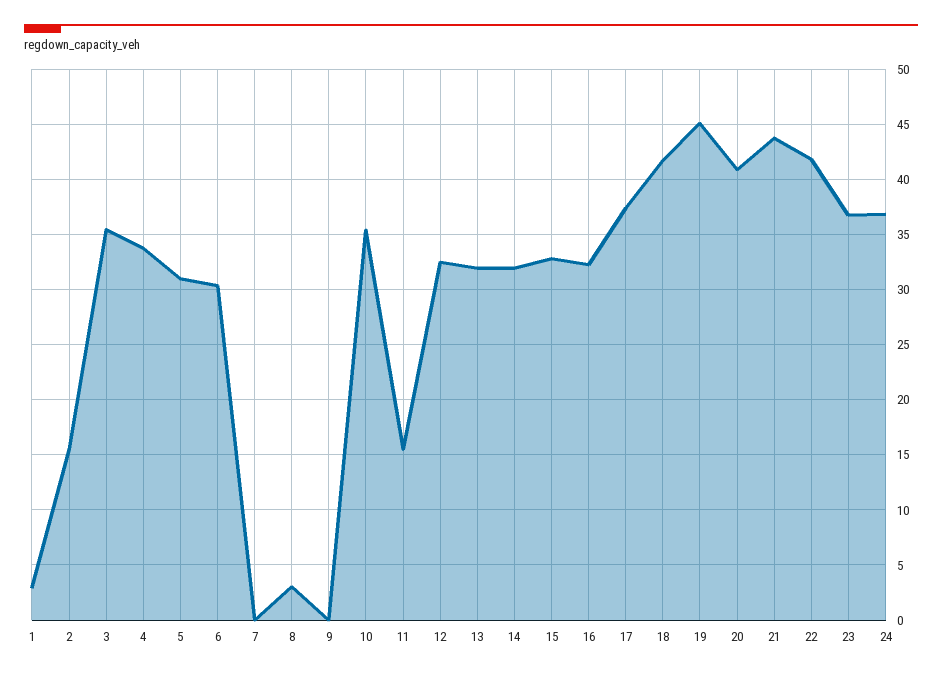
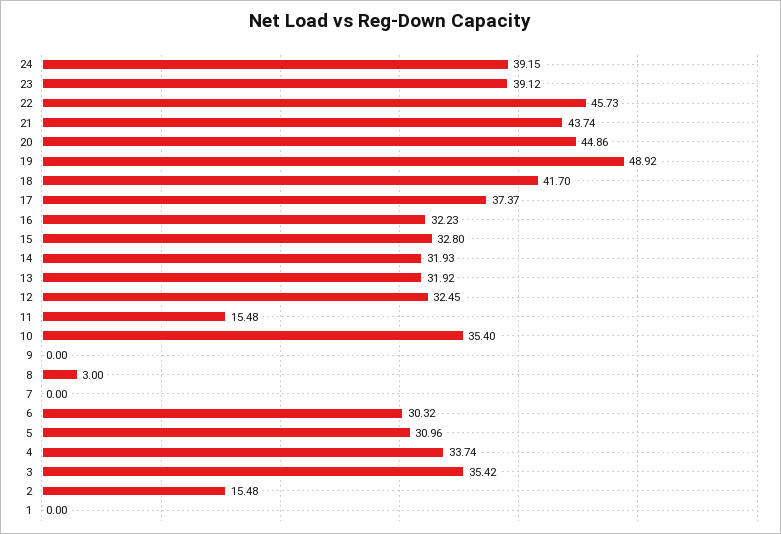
  {
-   "1": 3,
+   "1": 0,
    "2": 15.48,
    "3": 35.42,
    "4": 33.74,
    "5": 30.96,
    "6": 30.32,
    "7": 0,
    "8": 3,
    "9": 0,
    "10": 35.4,
    "11": 15.48,
    "12": 32.45,
    "13": 31.92,
    "14": 31.93,
    "15": 32.8,
    "16": 32.23,
    "17": 37.37,
    "18": 41.7,
-   "19": 45,
+   "19": 48.92,
-   "20": 41,
+   "20": 44.86,
    "21": 43.74,
-   "22": 42,
+   "22": 45.73,
-   "23": 37,
+   "23": 39.12,
-   "24": 37
+   "24": 39.15
  }

